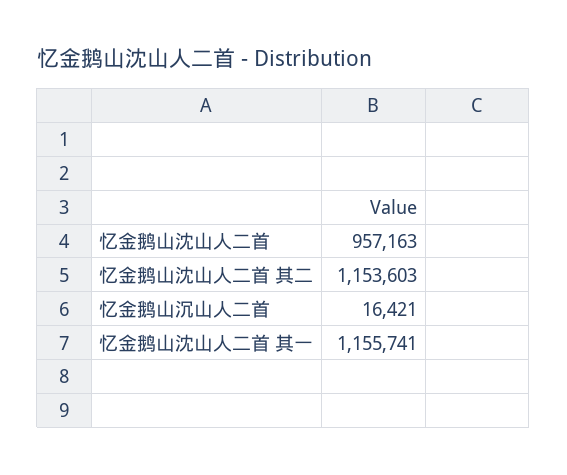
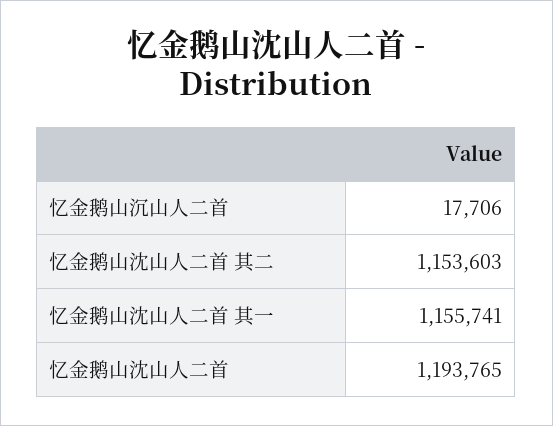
  {
-   "忆金鹅山沈山人二首": 957163,
+   "忆金鹅山沈山人二首": 1193765,
    "忆金鹅山沈山人二首 其二": 1153603,
-   "忆金鹅山沉山人二首": 16421,
+   "忆金鹅山沉山人二首": 17706,
    "忆金鹅山沈山人二首 其一": 1155741
  }

